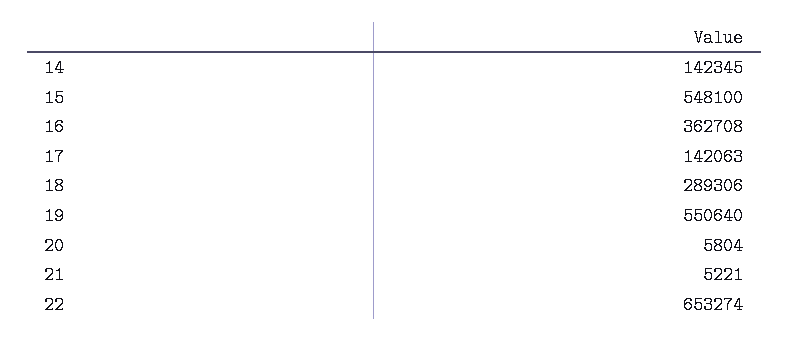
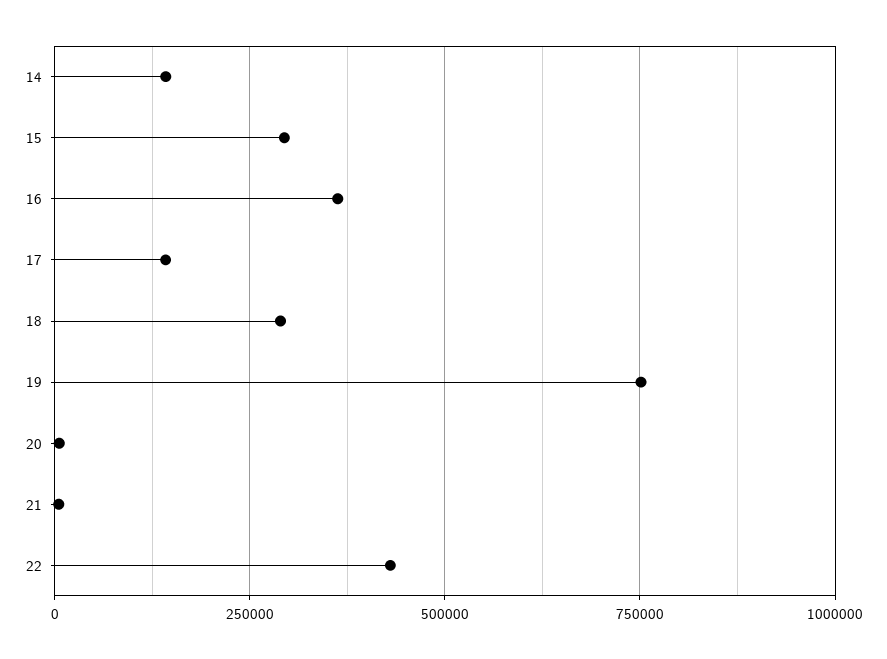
  {
    "14": 142345,
-   "15": 548100,
+   "15": 300000,
    "16": 362708,
    "17": 142063,
    "18": 289306,
-   "19": 550640,
+   "19": 750000,
    "20": 5804,
    "21": 5221,
-   "22": 653274
+   "22": 425000
  }

